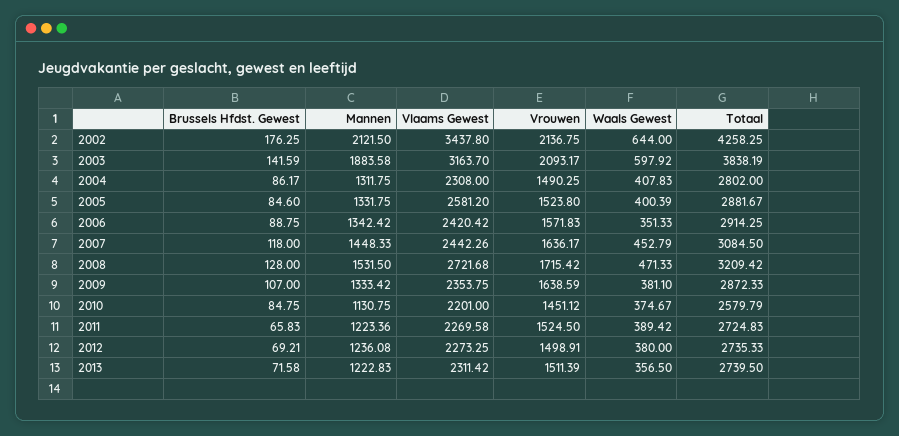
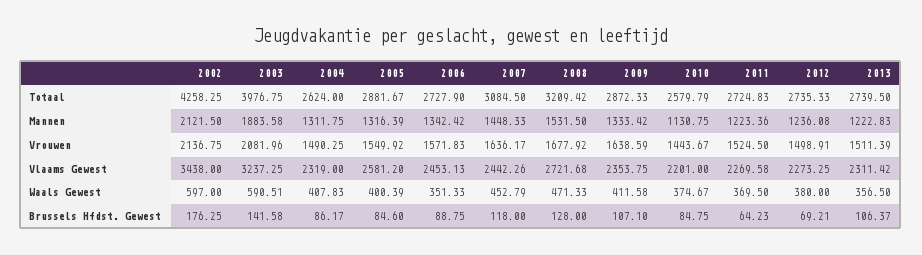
  {
    "Brussels Hfdst. Gewest": {
      "2002": 176.25,
-     "2003": 141.59,
+     "2003": 141.58,
      "2004": 86.17,
      "2005": 84.6,
      "2006": 88.75,
      "2007": 118,
      "2008": 128,
-     "2009": 107,
+     "2009": 107.1,
      "2010": 84.75,
-     "2011": 65.83,
+     "2011": 64.23,
      "2012": 69.21,
-     "2013": 71.58
+     "2013": 106.37
    },
    "Mannen": {
      "2002": 2121.5,
      "2003": 1883.58,
      "2004": 1311.75,
-     "2005": 1331.75,
+     "2005": 1316.39,
      "2006": 1342.42,
      "2007": 1448.33,
      "2008": 1531.5,
      "2009": 1333.42,
      "2010": 1130.75,
      "2011": 1223.36,
      "2012": 1236.08,
      "2013": 1222.83
    },
    "Vlaams Gewest": {
-     "2002": 3437.8,
+     "2002": 3438,
-     "2003": 3163.7,
+     "2003": 3237.25,
-     "2004": 2308,
+     "2004": 2319,
      "2005": 2581.2,
-     "2006": 2420.42,
+     "2006": 2453.13,
      "2007": 2442.26,
      "2008": 2721.68,
      "2009": 2353.75,
      "2010": 2201,
      "2011": 2269.58,
      "2012": 2273.25,
      "2013": 2311.42
    },
    "Vrouwen": {
      "2002": 2136.75,
-     "2003": 2093.17,
+     "2003": 2081.96,
      "2004": 1490.25,
-     "2005": 1523.8,
+     "2005": 1549.92,
      "2006": 1571.83,
      "2007": 1636.17,
-     "2008": 1715.42,
+     "2008": 1677.92,
      "2009": 1638.59,
-     "2010": 1451.12,
+     "2010": 1443.67,
      "2011": 1524.5,
      "2012": 1498.91,
      "2013": 1511.39
    },
    "Waals Gewest": {
-     "2002": 644,
+     "2002": 597,
-     "2003": 597.92,
+     "2003": 590.51,
      "2004": 407.83,
      "2005": 400.39,
      "2006": 351.33,
      "2007": 452.79,
      "2008": 471.33,
-     "2009": 381.1,
+     "2009": 411.58,
      "2010": 374.67,
-     "2011": 389.42,
+     "2011": 369.5,
      "2012": 380,
      "2013": 356.5
    },
    "Totaal": {
      "2002": 4258.25,
-     "2003": 3838.19,
+     "2003": 3976.75,
-     "2004": 2802,
+     "2004": 2624,
      "2005": 2881.67,
-     "2006": 2914.25,
+     "2006": 2727.9,
      "2007": 3084.5,
      "2008": 3209.42,
      "2009": 2872.33,
      "2010": 2579.79,
      "2011": 2724.83,
      "2012": 2735.33,
      "2013": 2739.5
    }
  }

